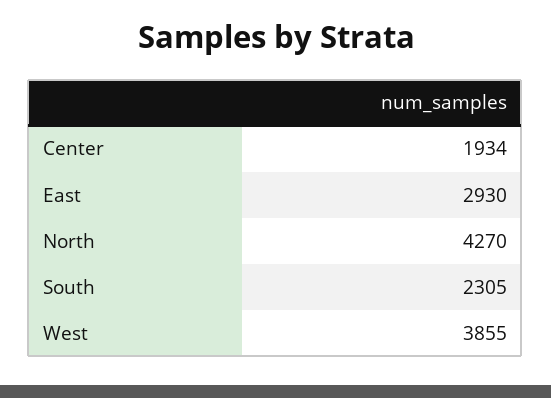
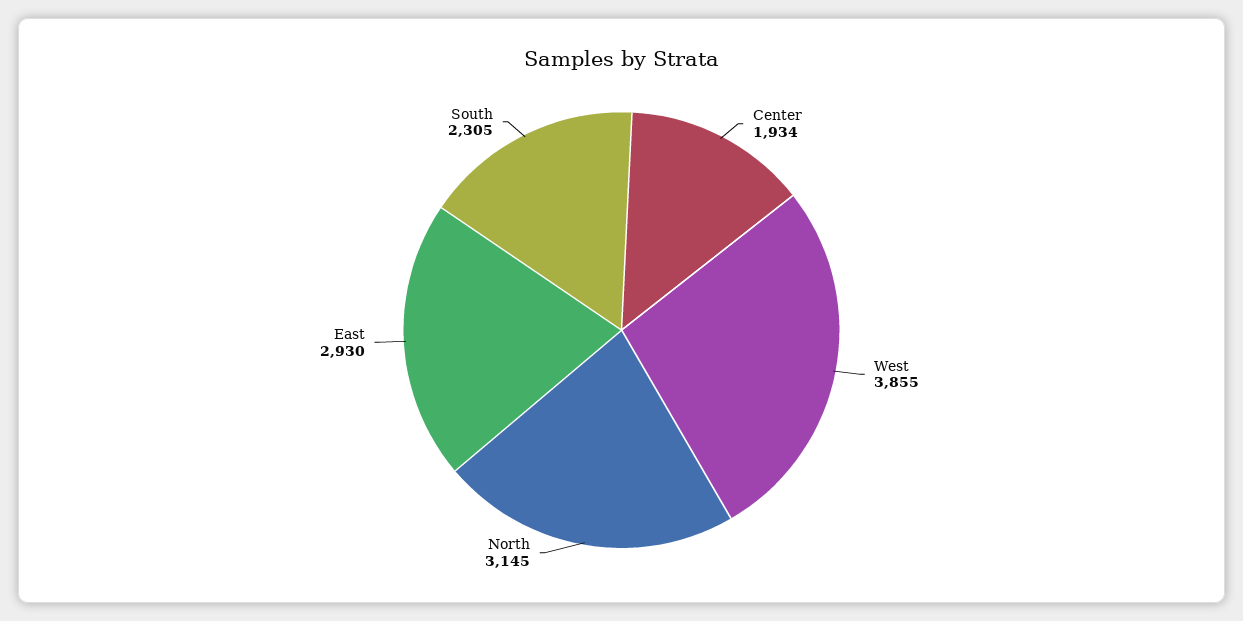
  {
    "Center": 1934,
    "East": 2930,
-   "North": 4270,
+   "North": 3145,
    "South": 2305,
    "West": 3855
  }

